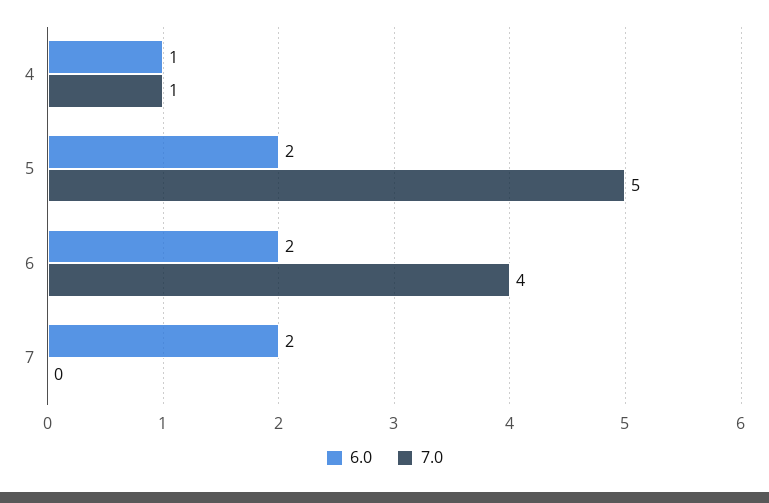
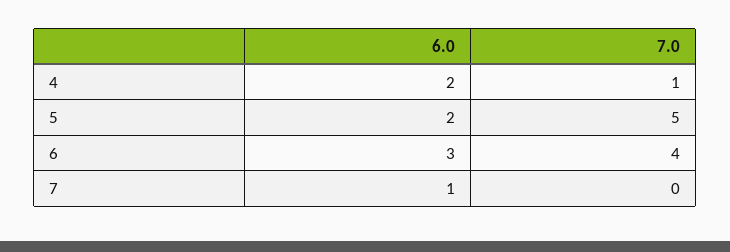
  {
    "6.0": {
-     "4": 1,
+     "4": 2,
      "5": 2,
-     "6": 2,
+     "6": 3,
-     "7": 2
+     "7": 1
    },
    "7.0": {
      "4": 1,
      "5": 5,
      "6": 4,
      "7": 0
    }
  }

